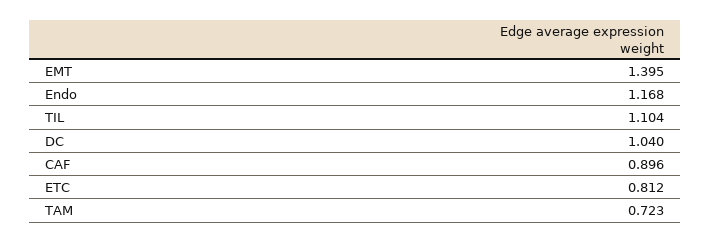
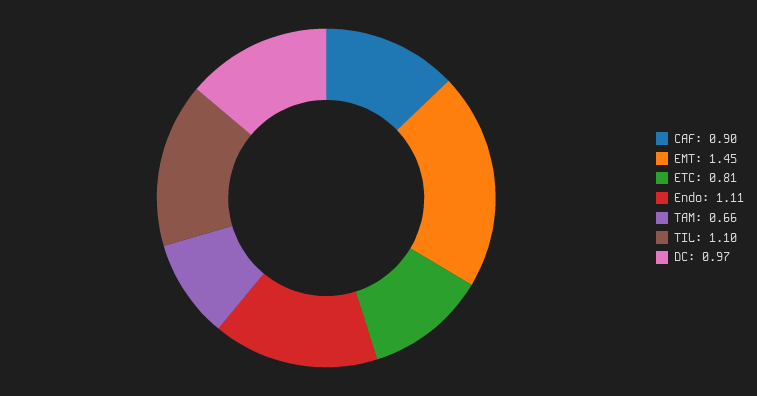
  {
-   "EMT": 1.395,
+   "EMT": 1.45,
-   "Endo": 1.168,
+   "Endo": 1.11,
    "TIL": 1.104,
-   "DC": 1.04,
+   "DC": 0.97,
    "CAF": 0.896,
    "ETC": 0.812,
-   "TAM": 0.723
+   "TAM": 0.66
  }

